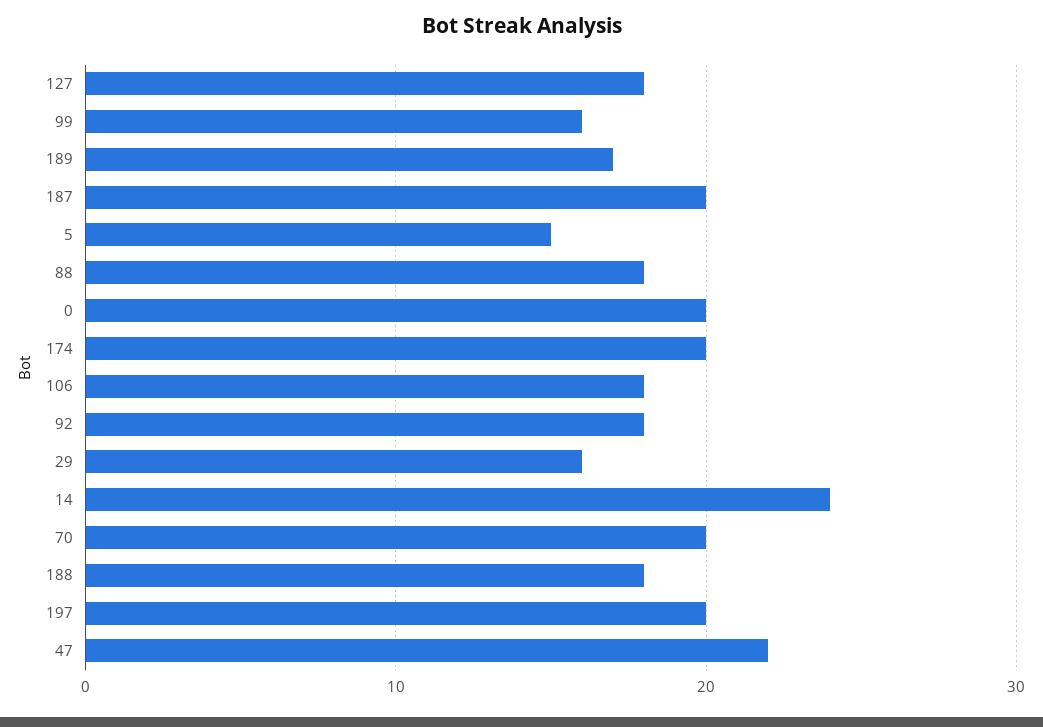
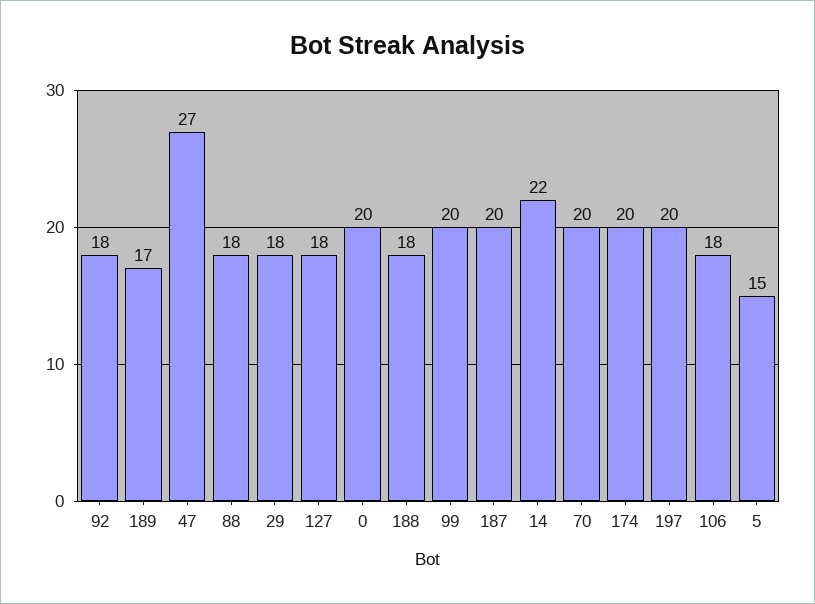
  {
    "127": 18,
-   "99": 16,
+   "99": 20,
    "189": 17,
    "187": 20,
    "5": 15,
    "88": 18,
    "0": 20,
    "174": 20,
    "106": 18,
    "92": 18,
-   "29": 16,
+   "29": 18,
-   "14": 24,
+   "14": 22,
    "70": 20,
    "188": 18,
    "197": 20,
-   "47": 22
+   "47": 27
  }

